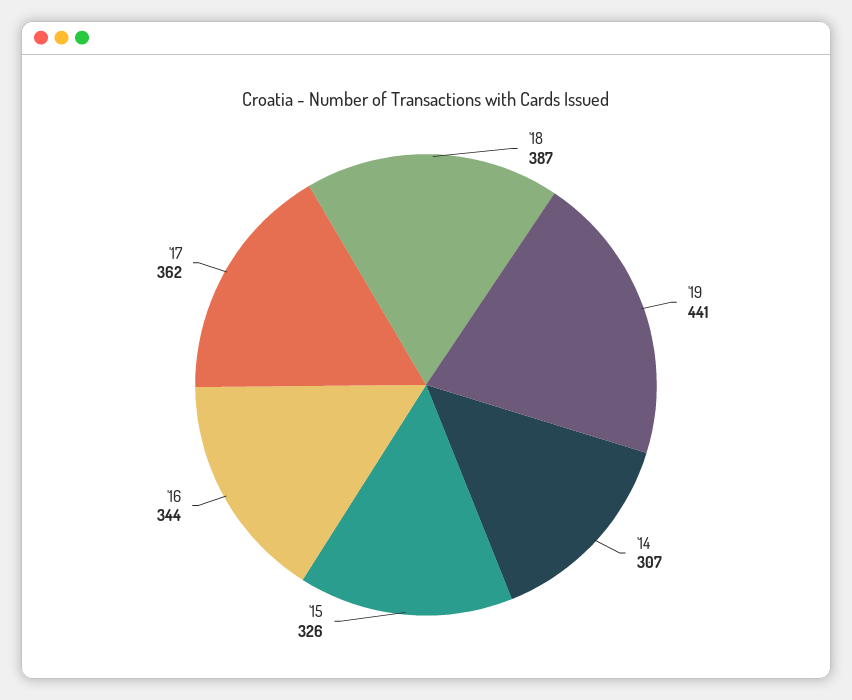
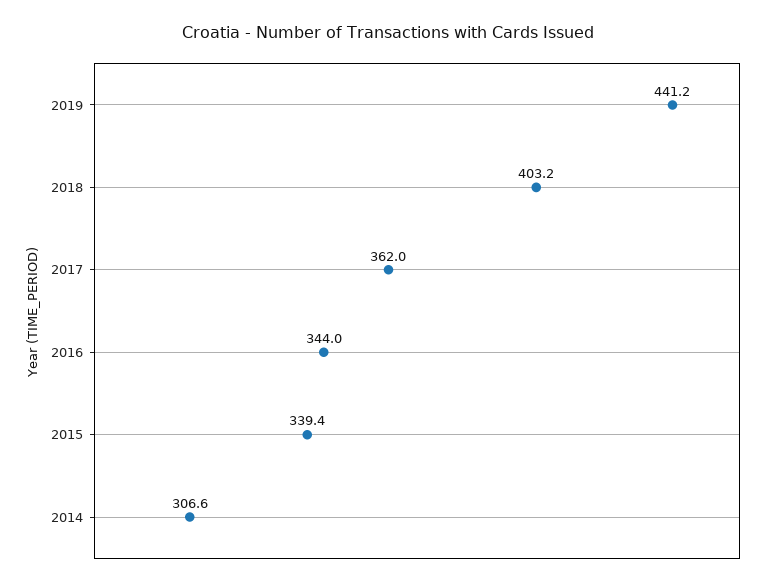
  {
-   "'18": 387,
+   "'18": 403.2,
    "'19": 441.2,
    "'14": 306.6,
-   "'15": 326,
+   "'15": 339.4,
    "'16": 344,
    "'17": 362
  }

